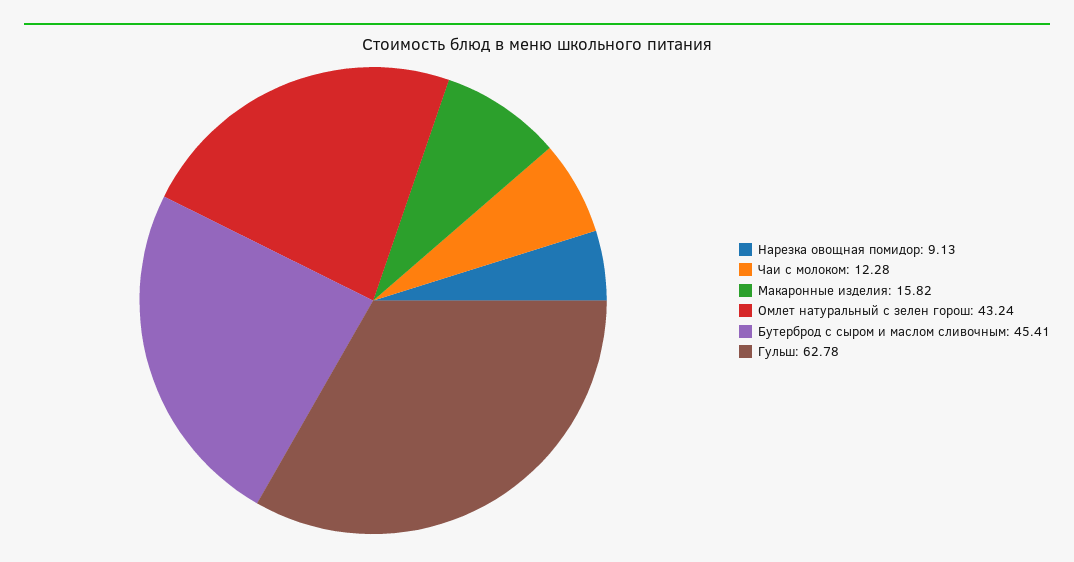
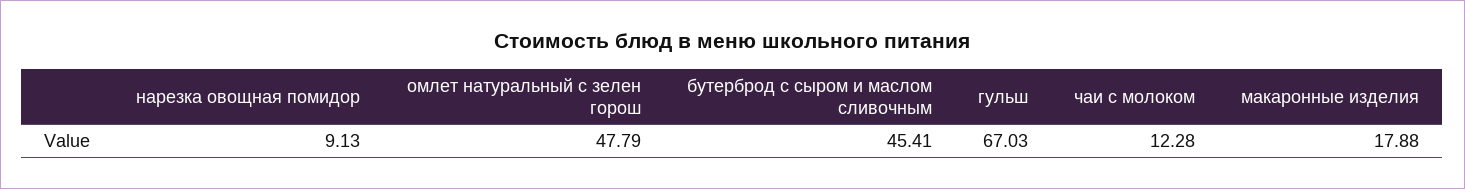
  {
    "Нарезка овощная помидор": 9.13,
    "Чаи с молоком": 12.28,
-   "Макаронные изделия": 15.82,
+   "Макаронные изделия": 17.88,
-   "Омлет натуральный с зелен горош": 43.24,
+   "Омлет натуральный с зелен горош": 47.79,
    "Бутерброд с сыром и маслом сливочным": 45.41,
-   "Гульш": 62.78
+   "Гульш": 67.03
  }

